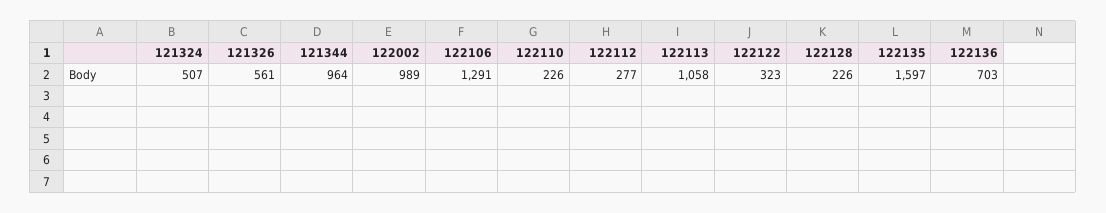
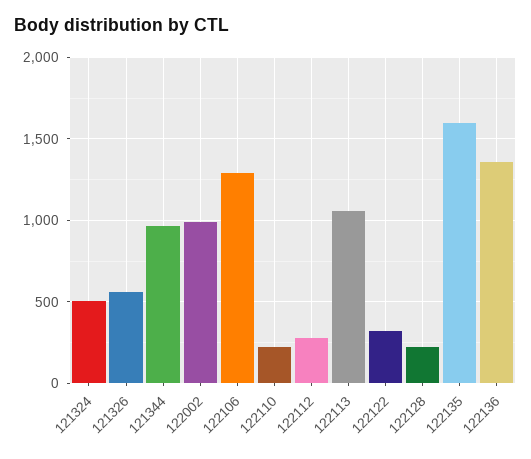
  {
    "121324": 507,
    "121326": 561,
    "121344": 964,
    "122002": 989,
    "122106": 1291,
    "122110": 226,
    "122112": 277,
    "122113": 1058,
    "122122": 323,
    "122128": 226,
    "122135": 1597,
-   "122136": 703
+   "122136": 1350
  }

